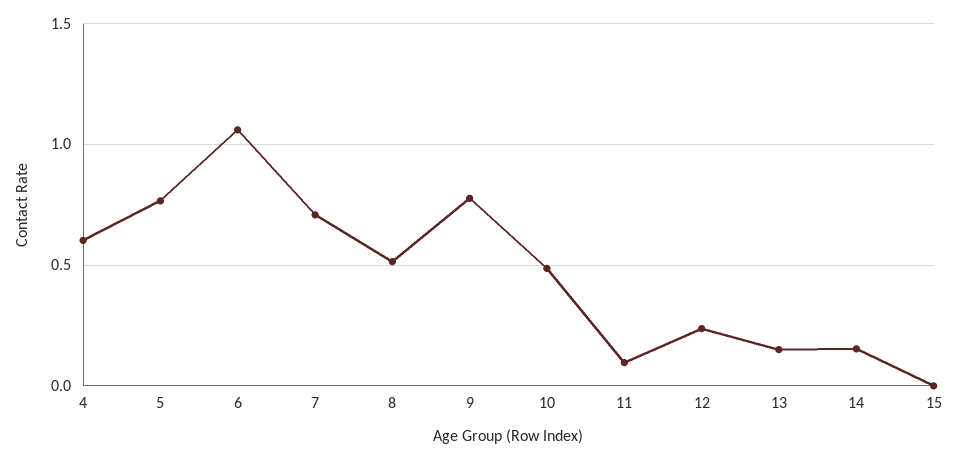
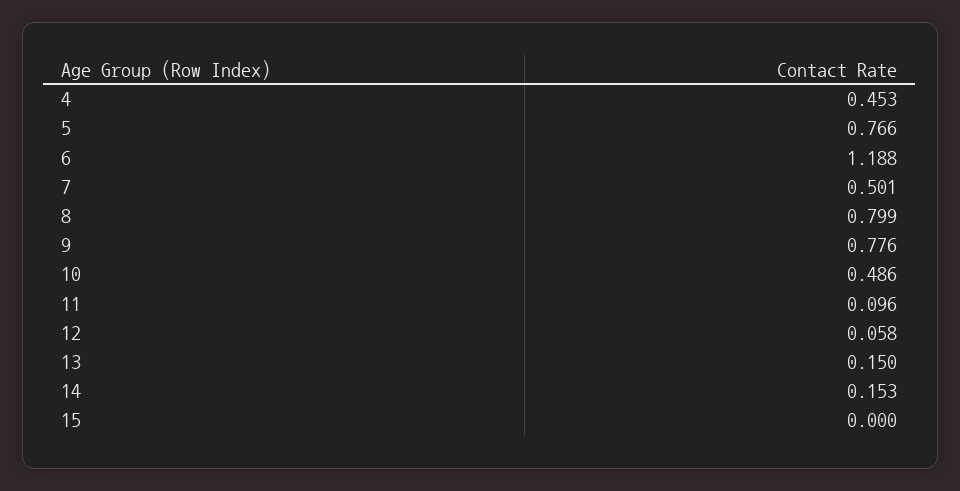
  {
-   "4": 0.6,
+   "4": 0.453,
    "5": 0.766,
-   "6": 1.05,
+   "6": 1.188,
-   "7": 0.7,
+   "7": 0.501,
-   "8": 0.5,
+   "8": 0.799,
    "9": 0.776,
    "10": 0.486,
    "11": 0.096,
-   "12": 0.25,
+   "12": 0.058,
    "13": 0.15,
    "14": 0.153,
    "15": 0
  }

